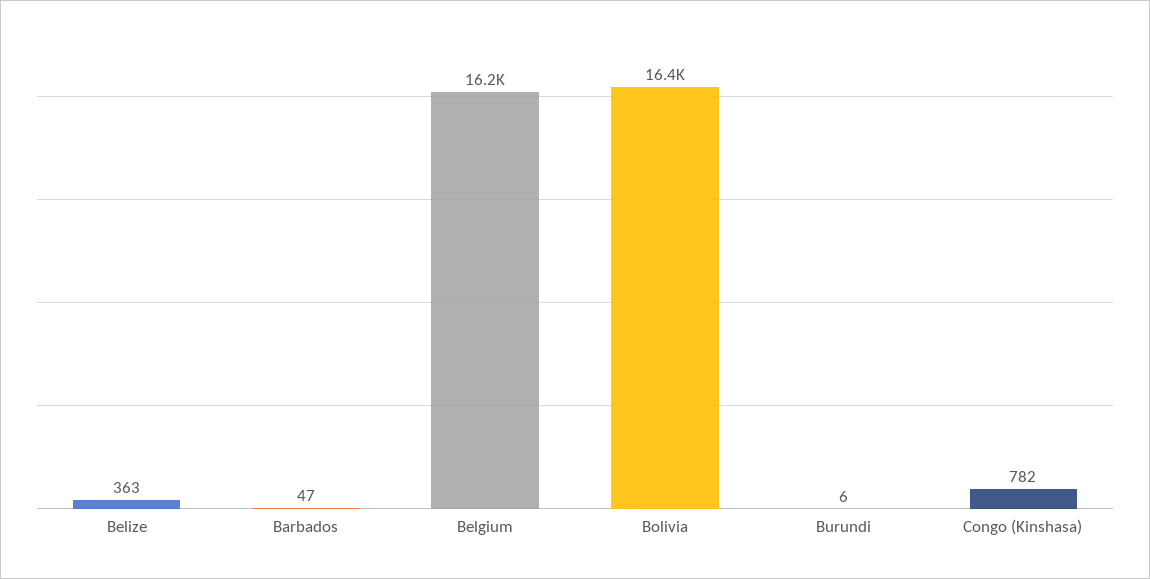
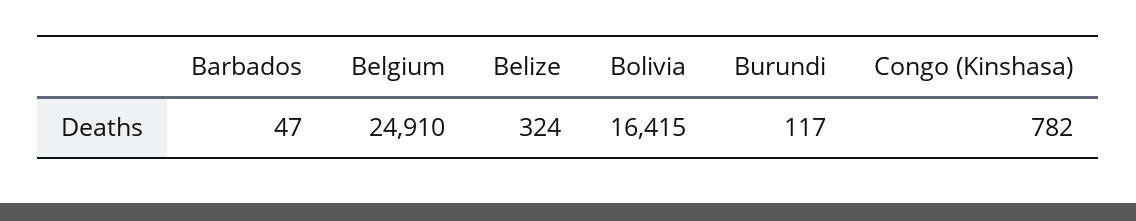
  {
-   "Belize": 363,
+   "Belize": 324,
    "Barbados": 47,
-   "Belgium": 16200,
+   "Belgium": 24910,
    "Bolivia": 16415,
-   "Burundi": 6,
+   "Burundi": 117,
    "Congo (Kinshasa)": 782
  }

